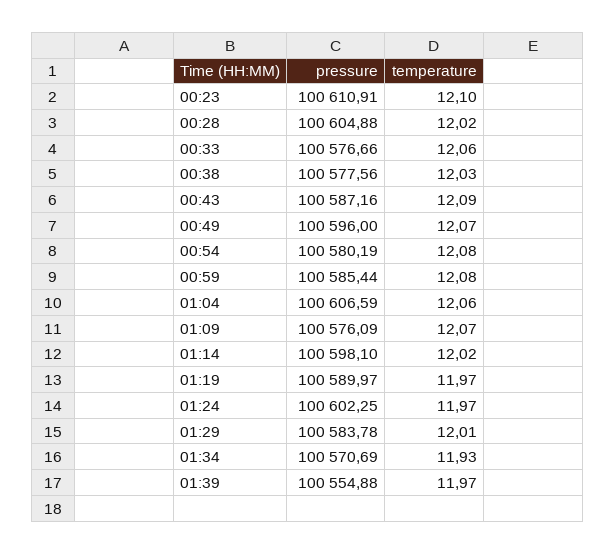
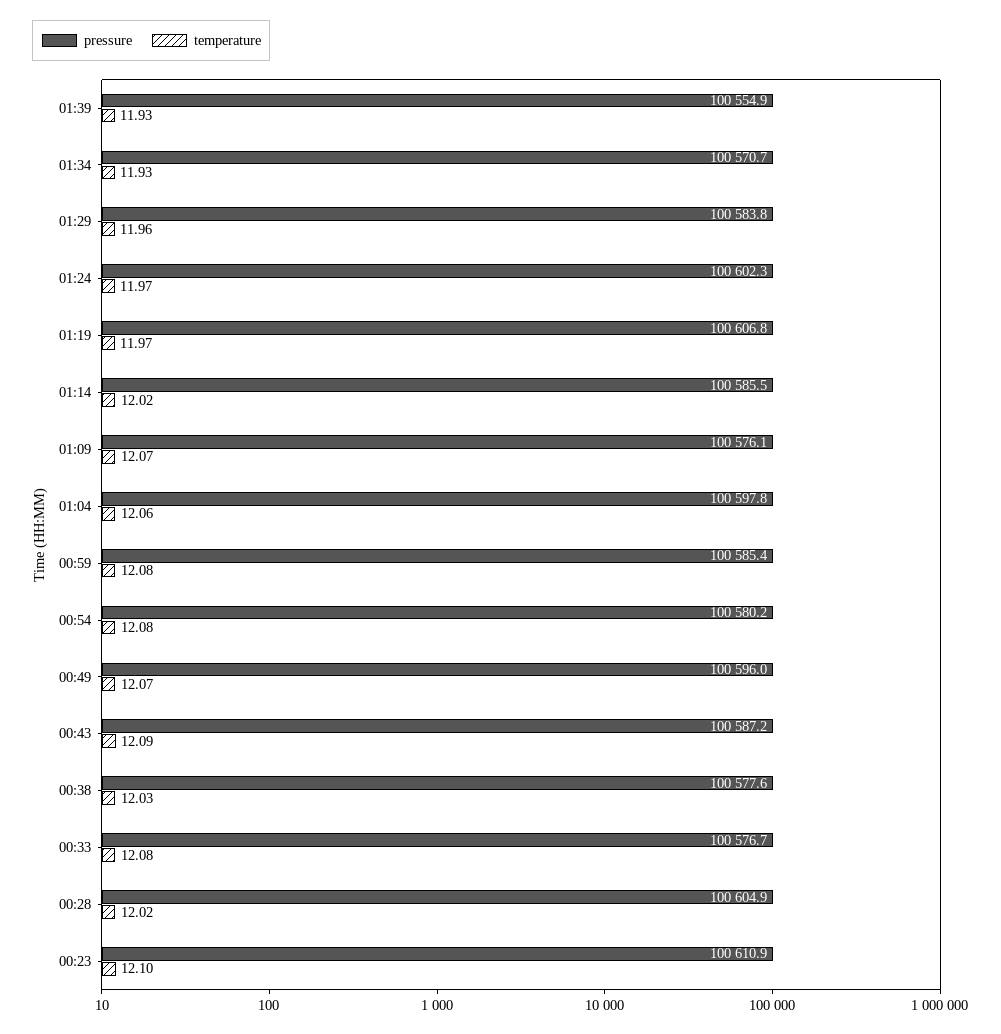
  {
    "pressure": {
      "00:23": 100610.91,
      "00:28": 100604.88,
      "00:33": 100576.66,
      "00:38": 100577.56,
      "00:43": 100587.16,
      "00:49": 100596,
      "00:54": 100580.19,
      "00:59": 100585.44,
-     "01:04": 100606.59,
+     "01:04": 100597.8,
      "01:09": 100576.09,
-     "01:14": 100598.1,
+     "01:14": 100585.5,
-     "01:19": 100589.97,
+     "01:19": 100606.8,
      "01:24": 100602.25,
      "01:29": 100583.78,
      "01:34": 100570.69,
      "01:39": 100554.88
    },
    "temperature": {
      "00:23": 12.1,
      "00:28": 12.02,
-     "00:33": 12.06,
+     "00:33": 12.08,
      "00:38": 12.03,
      "00:43": 12.09,
      "00:49": 12.07,
      "00:54": 12.08,
      "00:59": 12.08,
      "01:04": 12.06,
      "01:09": 12.07,
      "01:14": 12.02,
      "01:19": 11.97,
      "01:24": 11.97,
-     "01:29": 12.01,
+     "01:29": 11.96,
      "01:34": 11.93,
-     "01:39": 11.97
+     "01:39": 11.93
    }
  }

